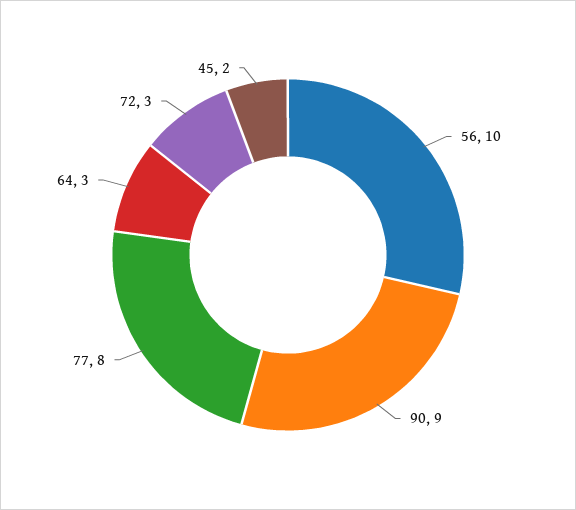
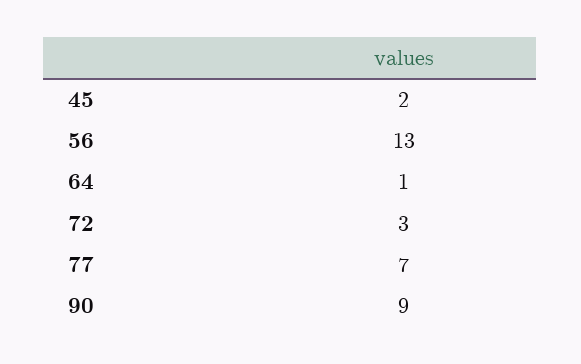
  {
-   "56": 10,
+   "56": 13,
    "90": 9,
-   "77": 8,
+   "77": 7,
-   "64": 3,
+   "64": 1,
    "72": 3,
    "45": 2
  }

